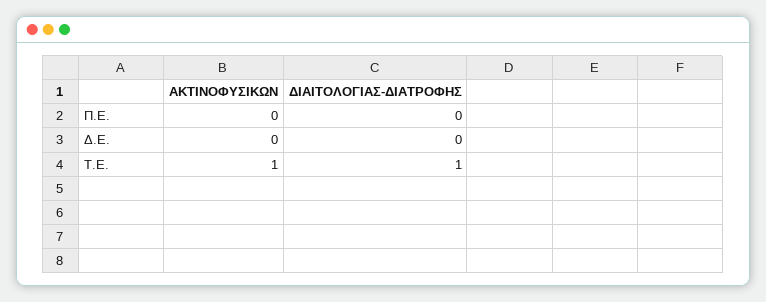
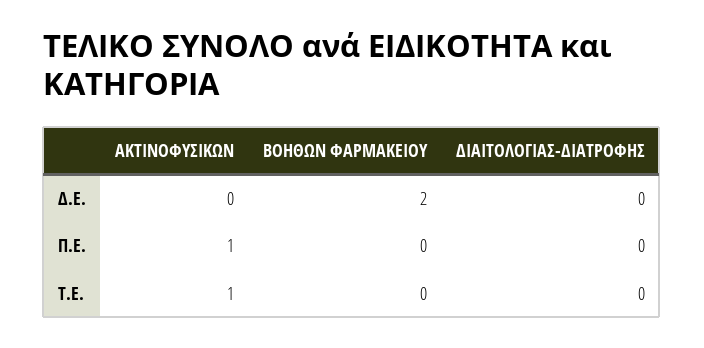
  {
    "ΑΚΤΙΝΟΦΥΣΙΚΩΝ": {
-     "Π.Ε.": 0,
+     "Π.Ε.": 1,
      "Δ.Ε.": 0,
      "Τ.Ε.": 1
    },
    "ΔΙΑΙΤΟΛΟΓΙΑΣ-ΔΙΑΤΡΟΦΗΣ": {
      "Π.Ε.": 0,
      "Δ.Ε.": 0,
-     "Τ.Ε.": 1
+     "Τ.Ε.": 0
-   }
+   },
+   "ΒΟΗΘΩΝ ΦΑΡΜΑΚΕΙΟΥ": {
+     "Δ.Ε.": 2,
+     "Π.Ε.": 0,
+     "Τ.Ε.": 0
+   }
  }

